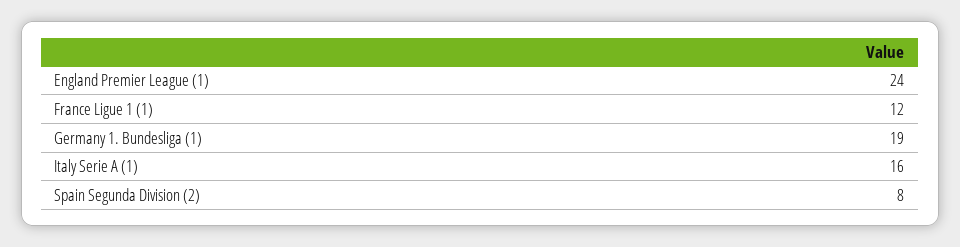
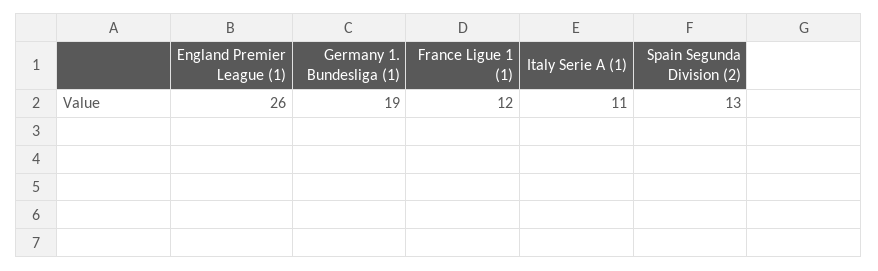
  {
-   "England Premier League (1)": 24,
+   "England Premier League (1)": 26,
    "France Ligue 1 (1)": 12,
    "Germany 1. Bundesliga (1)": 19,
-   "Italy Serie A (1)": 16,
+   "Italy Serie A (1)": 11,
-   "Spain Segunda Division (2)": 8
+   "Spain Segunda Division (2)": 13
  }

